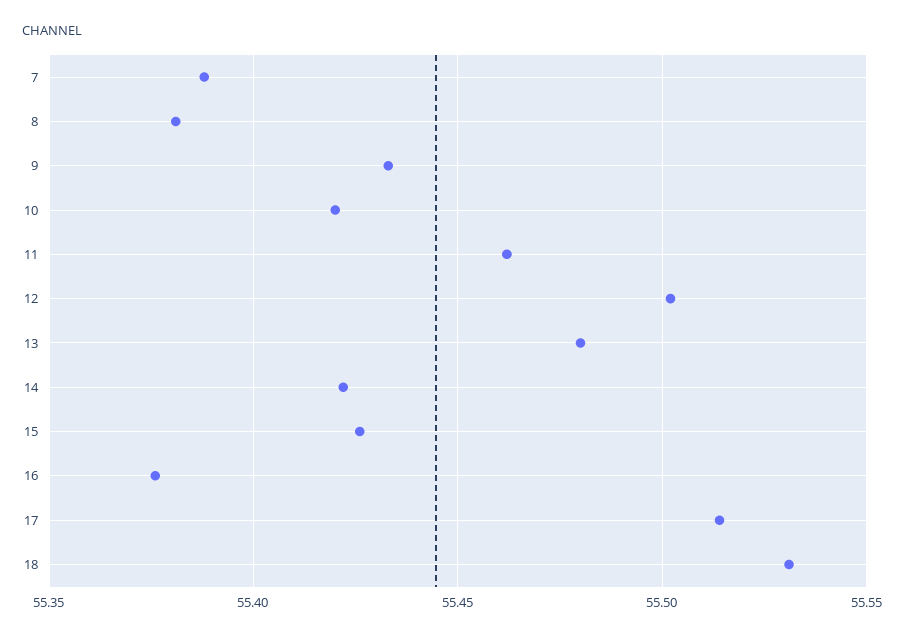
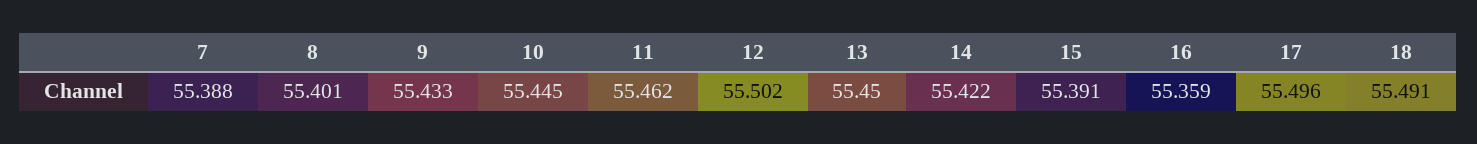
  {
    "7": 55.388,
-   "8": 55.38,
+   "8": 55.401,
    "9": 55.433,
-   "10": 55.42,
+   "10": 55.445,
    "11": 55.462,
    "12": 55.502,
-   "13": 55.48,
+   "13": 55.45,
    "14": 55.422,
-   "15": 55.425,
+   "15": 55.391,
-   "16": 55.375,
+   "16": 55.359,
-   "17": 55.515,
+   "17": 55.496,
-   "18": 55.53
+   "18": 55.491
  }

